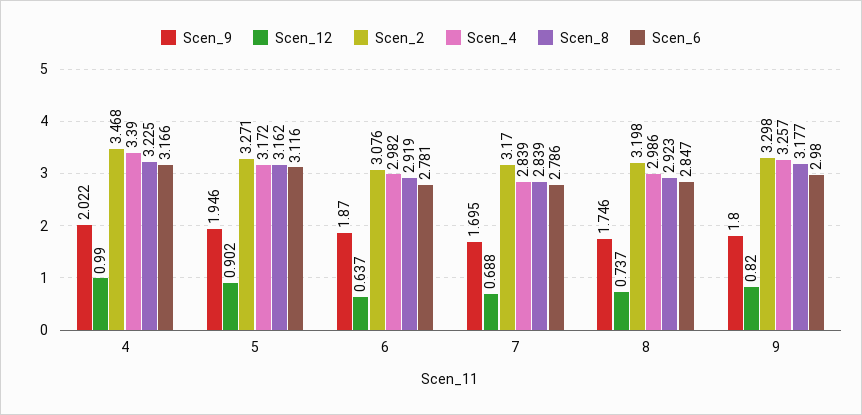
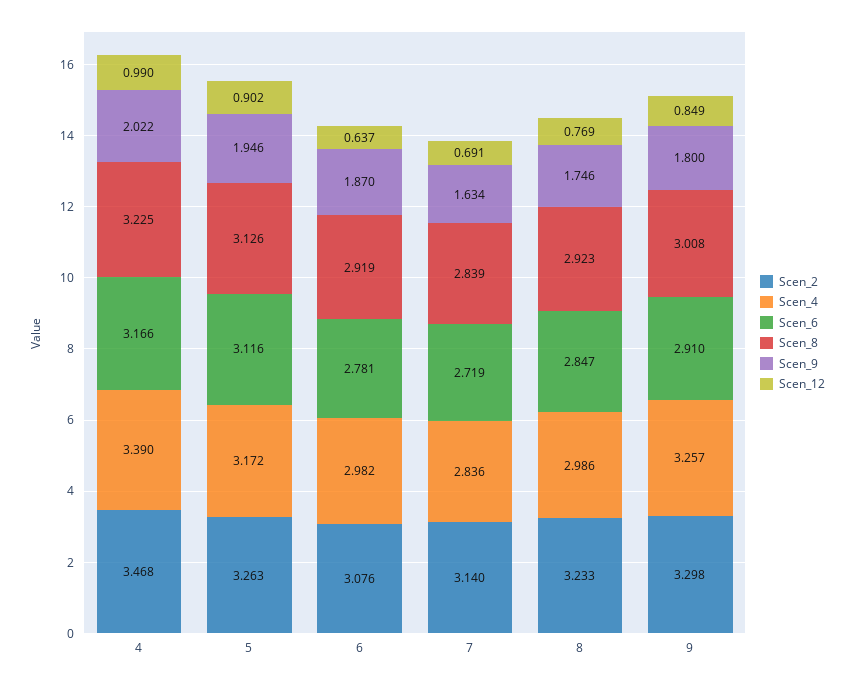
  {
    "Scen_9": {
      "4": 2.022,
      "5": 1.946,
      "6": 1.87,
-     "7": 1.695,
+     "7": 1.634,
      "8": 1.746,
      "9": 1.8
    },
    "Scen_12": {
      "4": 0.99,
      "5": 0.902,
      "6": 0.637,
-     "7": 0.688,
+     "7": 0.691,
-     "8": 0.737,
+     "8": 0.769,
-     "9": 0.82
+     "9": 0.849
    },
    "Scen_2": {
      "4": 3.468,
-     "5": 3.271,
+     "5": 3.263,
      "6": 3.076,
-     "7": 3.17,
+     "7": 3.14,
-     "8": 3.198,
+     "8": 3.233,
      "9": 3.298
    },
    "Scen_4": {
      "4": 3.39,
      "5": 3.172,
      "6": 2.982,
-     "7": 2.839,
+     "7": 2.836,
      "8": 2.986,
      "9": 3.257
    },
    "Scen_8": {
      "4": 3.225,
-     "5": 3.162,
+     "5": 3.126,
      "6": 2.919,
      "7": 2.839,
      "8": 2.923,
-     "9": 3.177
+     "9": 3.008
    },
    "Scen_6": {
      "4": 3.166,
      "5": 3.116,
      "6": 2.781,
-     "7": 2.786,
+     "7": 2.719,
      "8": 2.847,
-     "9": 2.98
+     "9": 2.91
    }
  }

